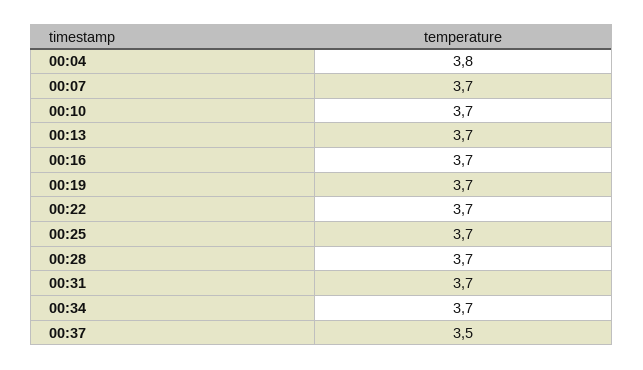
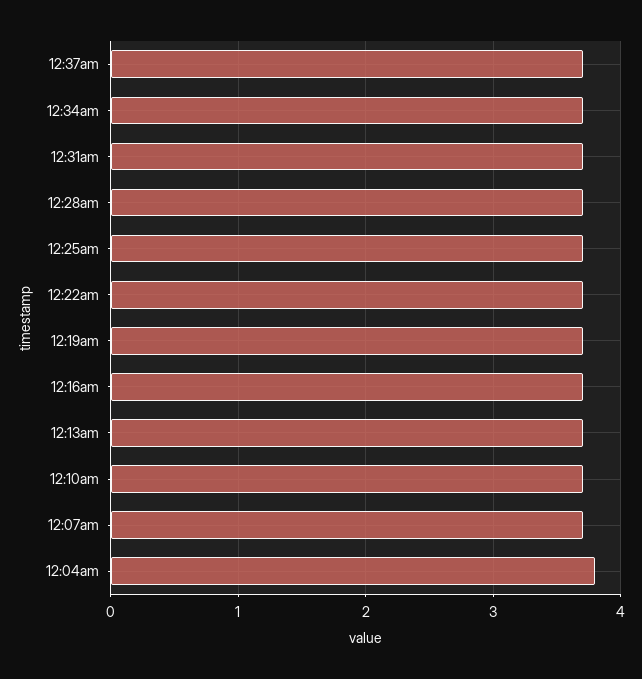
  {
    "00:04": 3.8,
    "00:07": 3.7,
    "00:10": 3.7,
    "00:13": 3.7,
    "00:16": 3.7,
    "00:19": 3.7,
    "00:22": 3.7,
    "00:25": 3.7,
    "00:28": 3.7,
    "00:31": 3.7,
    "00:34": 3.7,
-   "00:37": 3.5
+   "00:37": 3.7
  }

